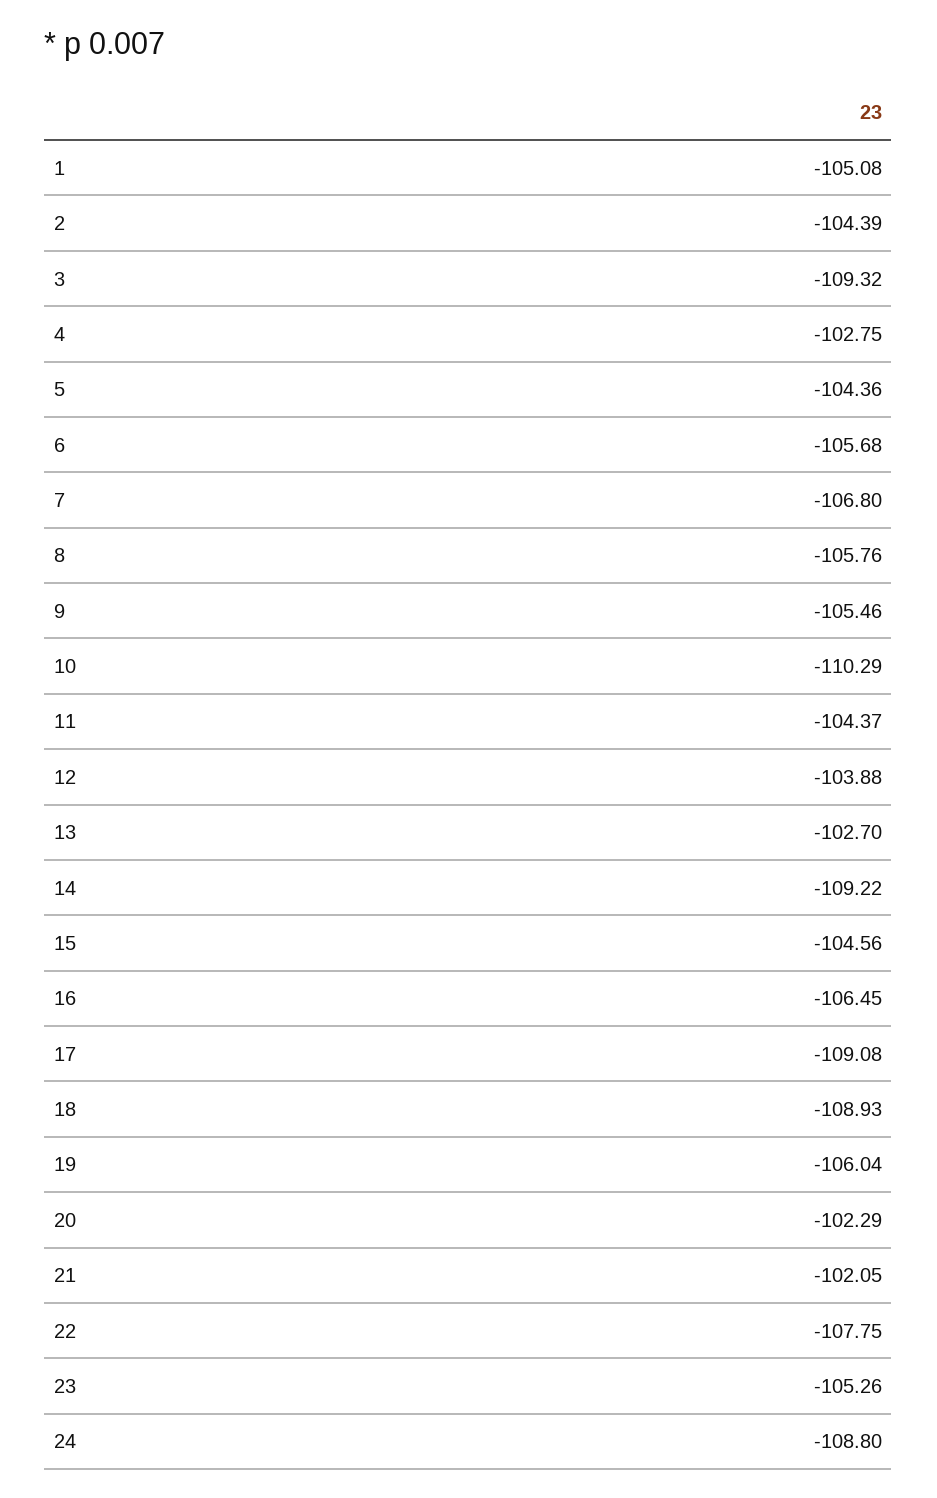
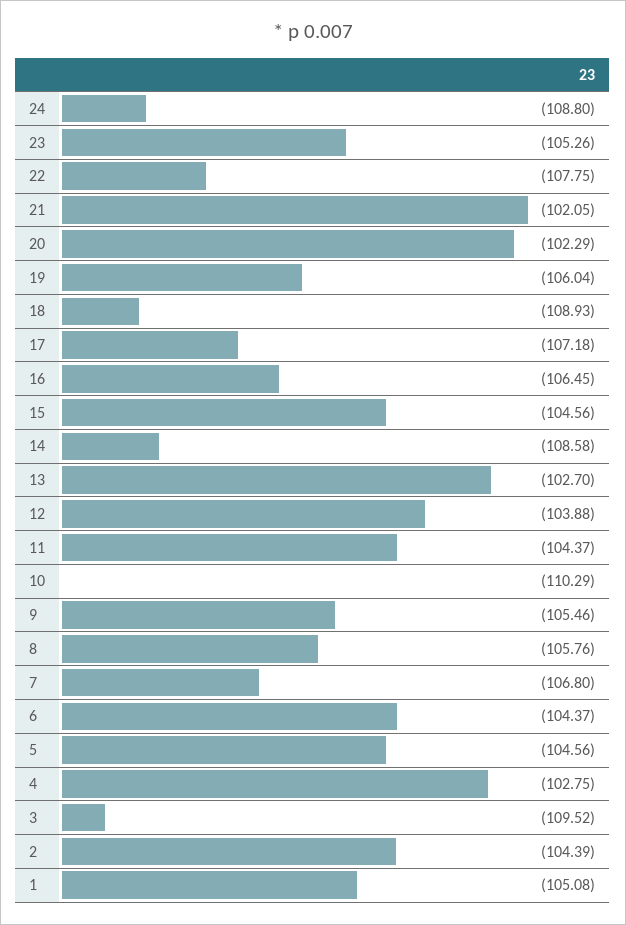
  {
    "1": -105.08,
    "2": -104.39,
-   "3": -109.32,
+   "3": -109.52,
    "4": -102.75,
-   "5": -104.36,
+   "5": -104.56,
-   "6": -105.68,
+   "6": -104.37,
    "7": -106.8,
    "8": -105.76,
    "9": -105.46,
    "10": -110.29,
    "11": -104.37,
    "12": -103.88,
    "13": -102.7,
-   "14": -109.22,
+   "14": -108.58,
    "15": -104.56,
    "16": -106.45,
-   "17": -109.08,
+   "17": -107.18,
    "18": -108.93,
    "19": -106.04,
    "20": -102.29,
    "21": -102.05,
    "22": -107.75,
    "23": -105.26,
    "24": -108.8
  }

